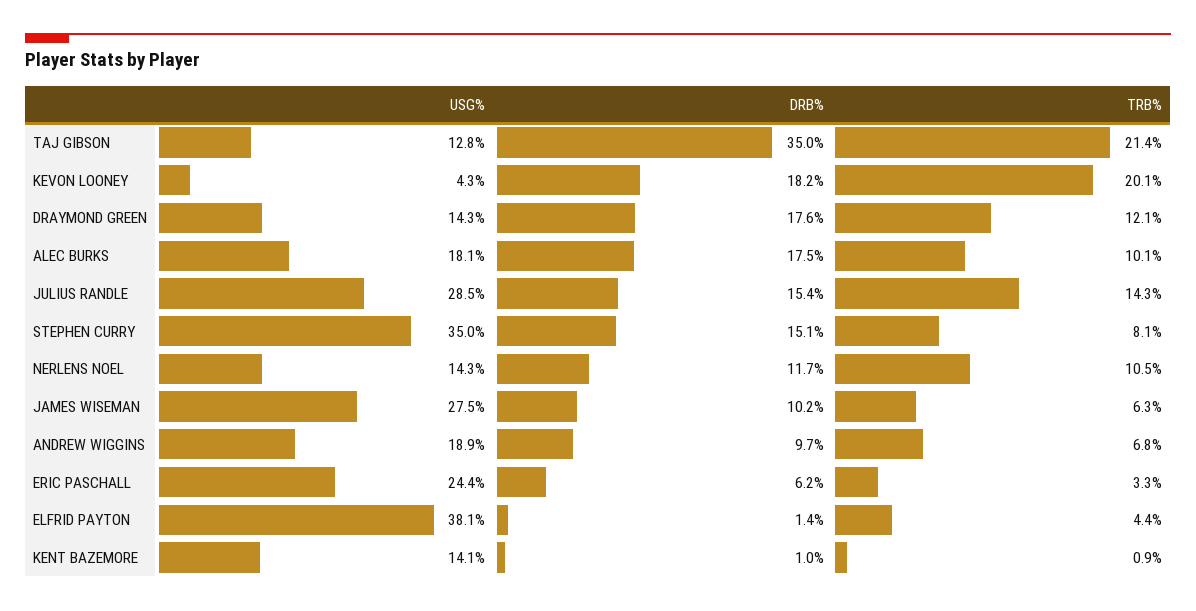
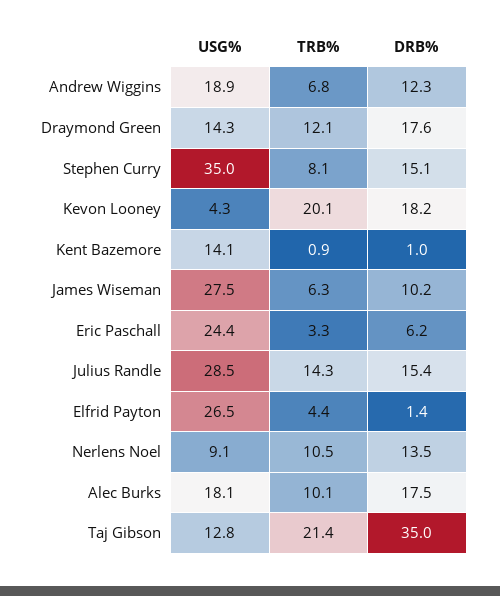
  {
    "USG%": {
      "TAJ GIBSON": 12.8,
      "KEVON LOONEY": 4.3,
      "DRAYMOND GREEN": 14.3,
      "ALEC BURKS": 18.1,
      "JULIUS RANDLE": 28.5,
      "STEPHEN CURRY": 35,
-     "NERLENS NOEL": 14.3,
+     "NERLENS NOEL": 9.1,
      "JAMES WISEMAN": 27.5,
      "ANDREW WIGGINS": 18.9,
      "ERIC PASCHALL": 24.4,
-     "ELFRID PAYTON": 38.1,
+     "ELFRID PAYTON": 26.5,
      "KENT BAZEMORE": 14.1
    },
    "DRB%": {
      "TAJ GIBSON": 35,
      "KEVON LOONEY": 18.2,
      "DRAYMOND GREEN": 17.6,
      "ALEC BURKS": 17.5,
      "JULIUS RANDLE": 15.4,
      "STEPHEN CURRY": 15.1,
-     "NERLENS NOEL": 11.7,
+     "NERLENS NOEL": 13.5,
      "JAMES WISEMAN": 10.2,
-     "ANDREW WIGGINS": 9.7,
+     "ANDREW WIGGINS": 12.3,
      "ERIC PASCHALL": 6.2,
      "ELFRID PAYTON": 1.4,
      "KENT BAZEMORE": 1
    },
    "TRB%": {
      "TAJ GIBSON": 21.4,
      "KEVON LOONEY": 20.1,
      "DRAYMOND GREEN": 12.1,
      "ALEC BURKS": 10.1,
      "JULIUS RANDLE": 14.3,
      "STEPHEN CURRY": 8.1,
      "NERLENS NOEL": 10.5,
      "JAMES WISEMAN": 6.3,
      "ANDREW WIGGINS": 6.8,
      "ERIC PASCHALL": 3.3,
      "ELFRID PAYTON": 4.4,
      "KENT BAZEMORE": 0.9
    }
  }

